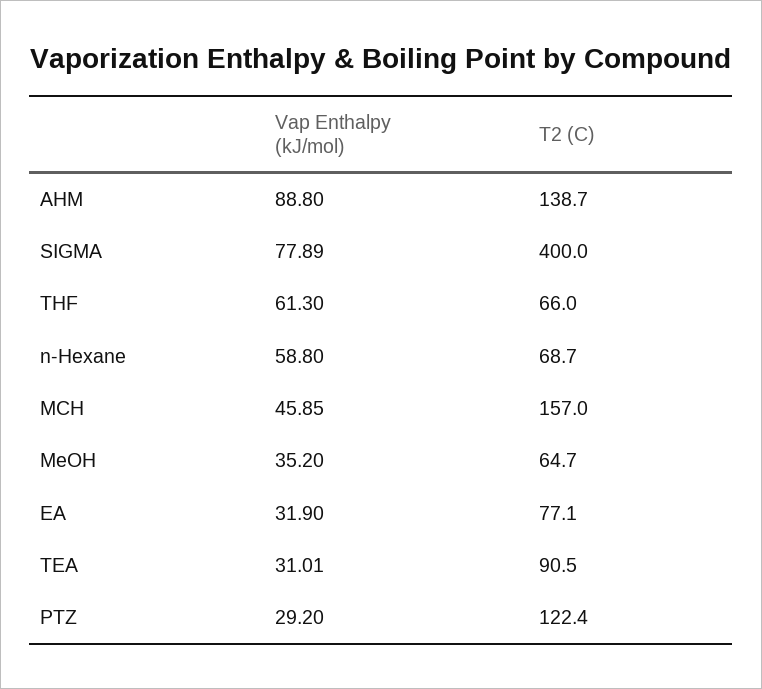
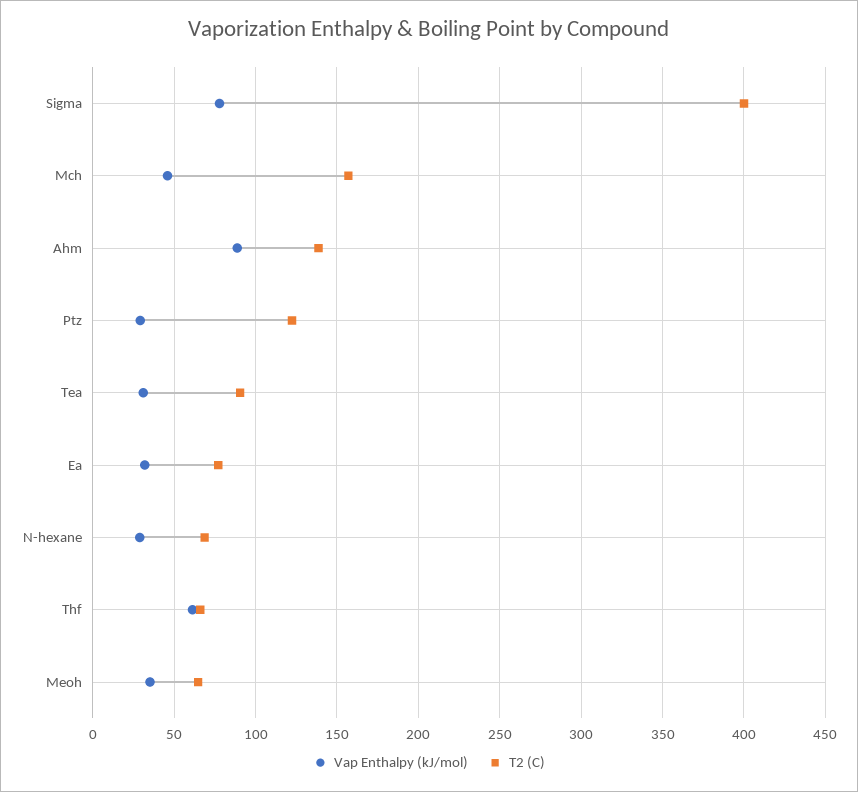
  {
    "Vap Enthalpy (kJ/mol)": {
      "AHM": 88.8,
      "SIGMA": 77.89,
      "THF": 61.3,
-     "n-Hexane": 58.8,
+     "n-Hexane": 30,
      "MCH": 45.85,
      "MeOH": 35.2,
      "EA": 31.9,
      "TEA": 31.01,
      "PTZ": 29.2
    },
    "T2 (C)": {
      "AHM": 138.7,
      "SIGMA": 400,
      "THF": 66,
      "n-Hexane": 68.7,
      "MCH": 157,
      "MeOH": 64.7,
      "EA": 77.1,
      "TEA": 90.5,
      "PTZ": 122.4
    }
  }

